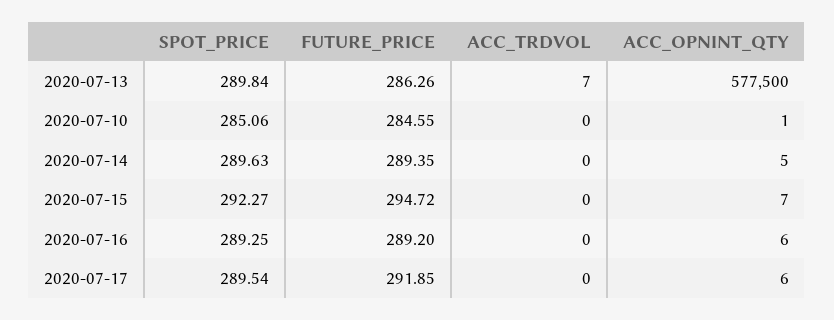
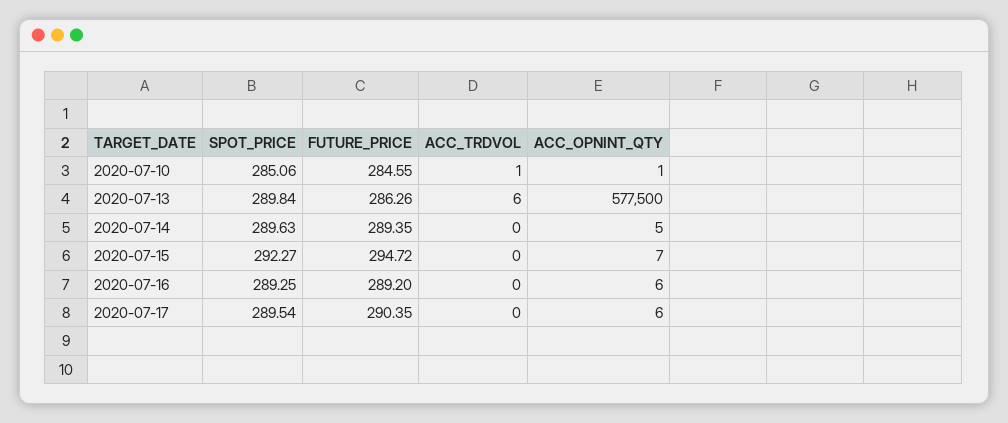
  {
    "SPOT_PRICE": {
      "2020-07-13": 289.84,
      "2020-07-10": 285.06,
      "2020-07-14": 289.63,
      "2020-07-15": 292.27,
      "2020-07-16": 289.25,
      "2020-07-17": 289.54
    },
    "FUTURE_PRICE": {
      "2020-07-13": 286.26,
      "2020-07-10": 284.55,
      "2020-07-14": 289.35,
      "2020-07-15": 294.72,
      "2020-07-16": 289.2,
-     "2020-07-17": 291.85
+     "2020-07-17": 290.35
    },
    "ACC_TRDVOL": {
-     "2020-07-13": 7,
+     "2020-07-13": 6,
-     "2020-07-10": 0,
+     "2020-07-10": 1,
      "2020-07-14": 0,
      "2020-07-15": 0,
      "2020-07-16": 0,
      "2020-07-17": 0
    },
    "ACC_OPNINT_QTY": {
      "2020-07-13": 577500,
      "2020-07-10": 1,
      "2020-07-14": 5,
      "2020-07-15": 7,
      "2020-07-16": 6,
      "2020-07-17": 6
    }
  }

